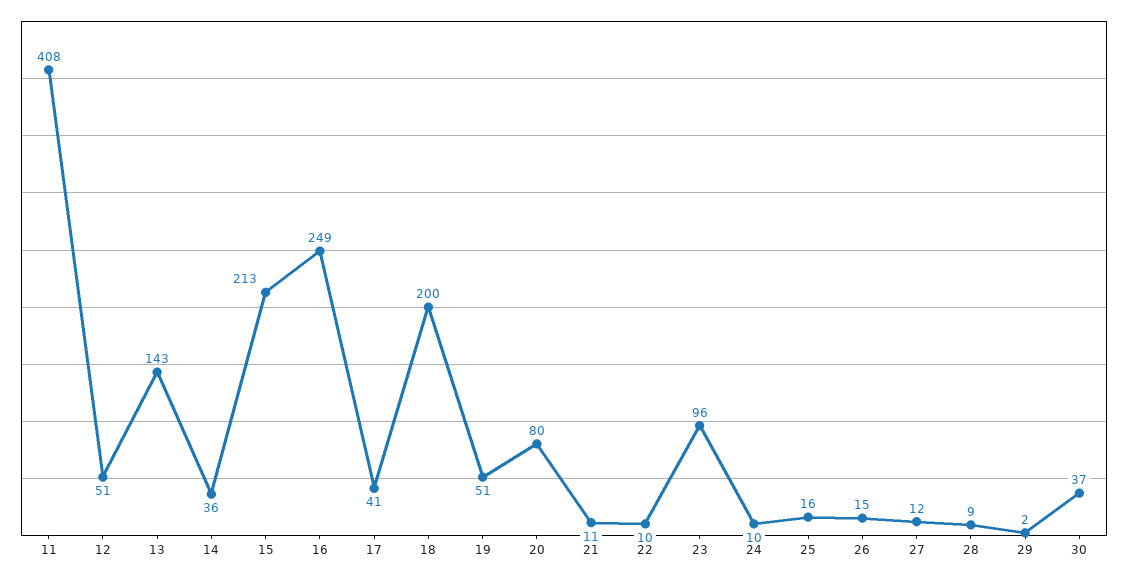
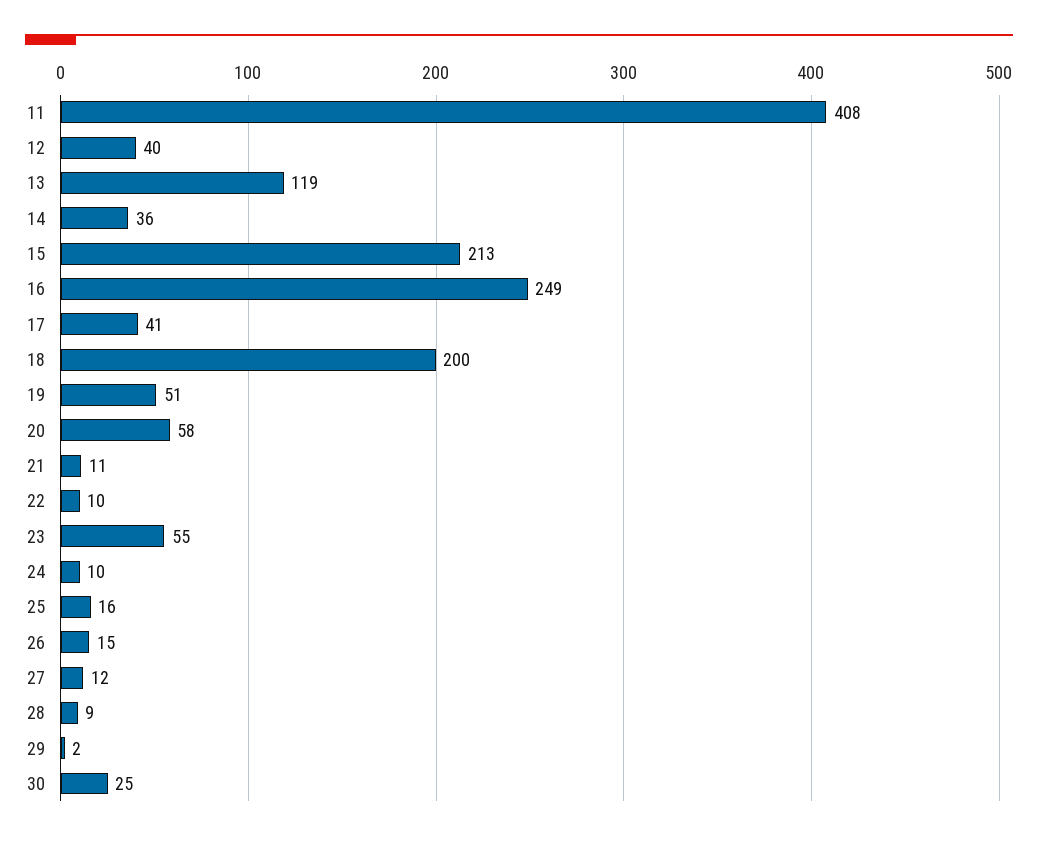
  {
    "11": 408,
-   "12": 51,
+   "12": 40,
-   "13": 143,
+   "13": 119,
    "14": 36,
    "15": 213,
    "16": 249,
    "17": 41,
    "18": 200,
    "19": 51,
-   "20": 80,
+   "20": 58,
    "21": 11,
    "22": 10,
-   "23": 96,
+   "23": 55,
    "24": 10,
    "25": 16,
    "26": 15,
    "27": 12,
    "28": 9,
    "29": 2,
-   "30": 37
+   "30": 25
  }

